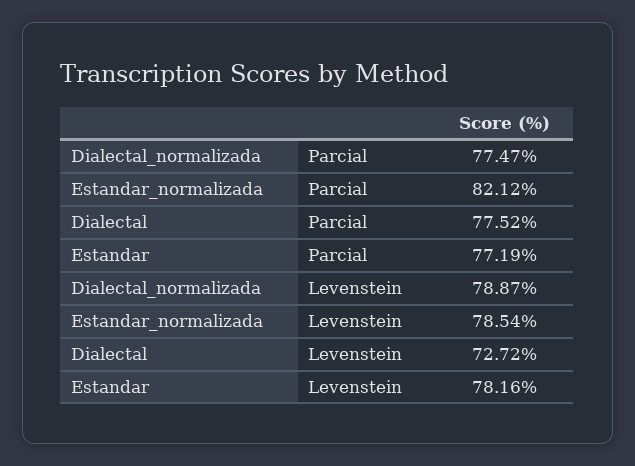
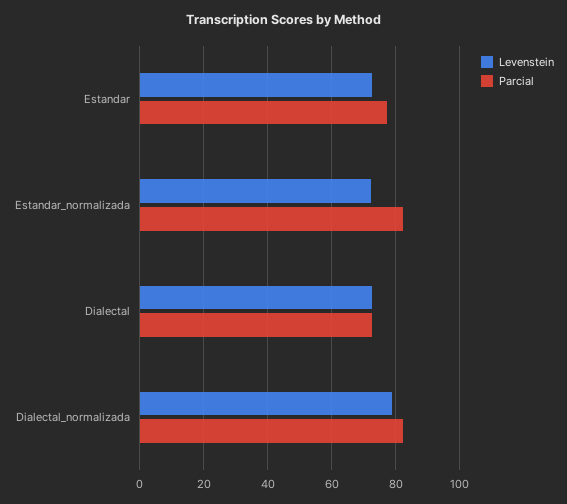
  {
    "Parcial": {
-     "Dialectal_normalizada": 77.47,
+     "Dialectal_normalizada": 82,
      "Estandar_normalizada": 82.12,
-     "Dialectal": 77.52,
+     "Dialectal": 72,
      "Estandar": 77.19
    },
    "Levenstein": {
      "Dialectal_normalizada": 78.87,
-     "Estandar_normalizada": 78.54,
+     "Estandar_normalizada": 72,
      "Dialectal": 72.72,
-     "Estandar": 78.16
+     "Estandar": 72
    }
  }

